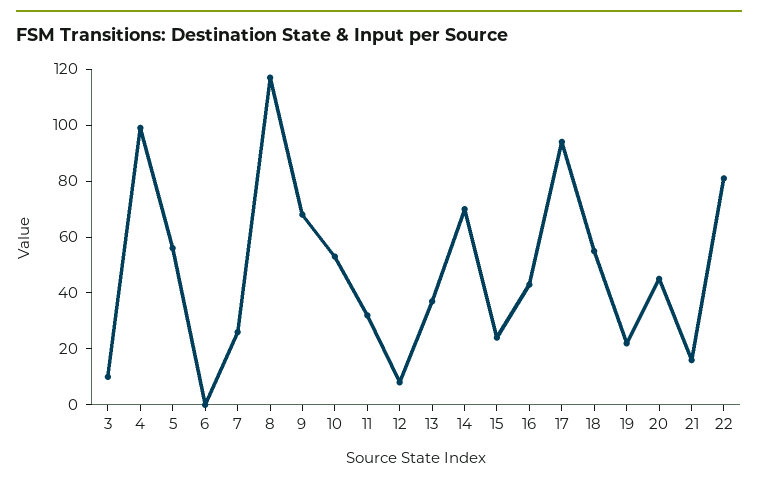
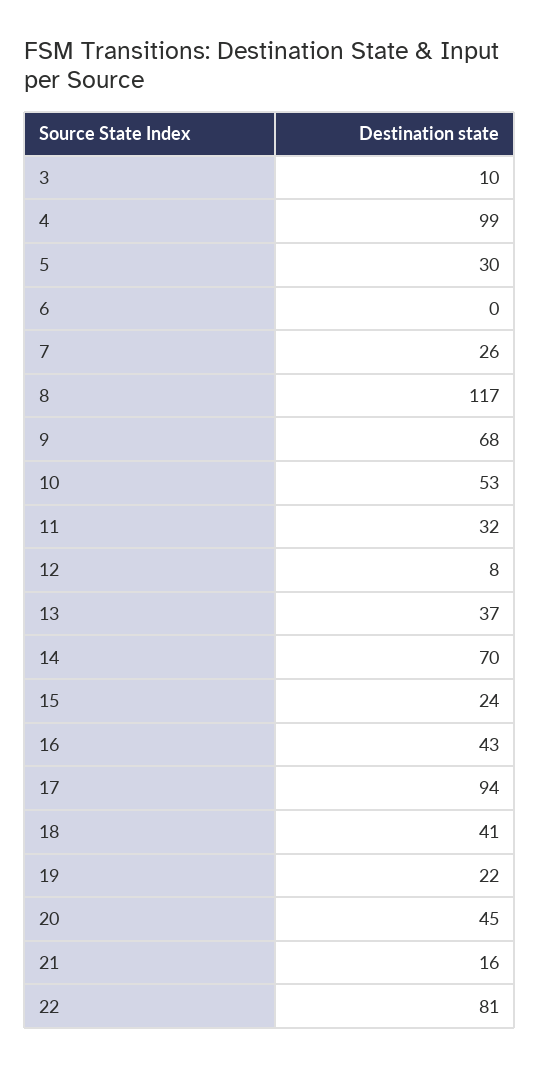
  {
    "3": 10,
    "4": 99,
-   "5": 55,
+   "5": 30,
    "6": 0,
    "7": 26,
    "8": 117,
    "9": 68,
    "10": 53,
    "11": 32,
    "12": 8,
    "13": 37,
    "14": 70,
    "15": 24,
    "16": 43,
    "17": 94,
-   "18": 55,
+   "18": 41,
    "19": 22,
    "20": 45,
    "21": 16,
    "22": 81
  }

